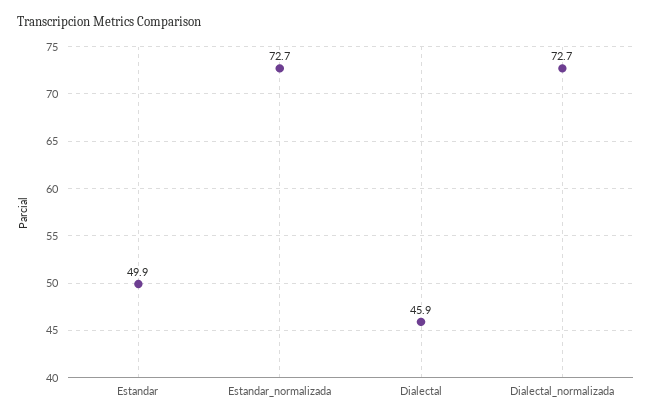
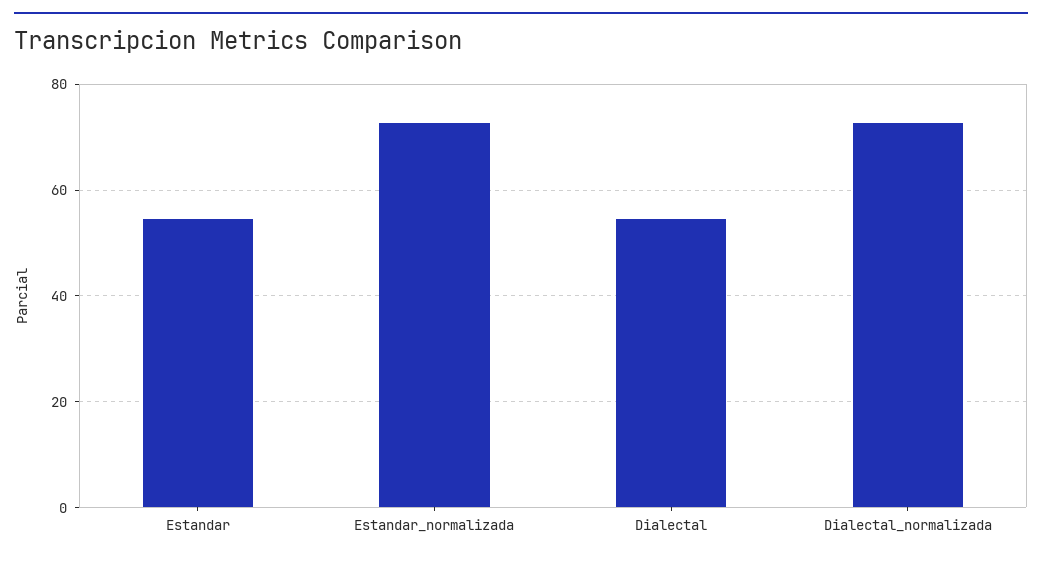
  {
-   "Estandar": 49.9,
+   "Estandar": 54,
    "Estandar_normalizada": 72.7,
-   "Dialectal": 45.9,
+   "Dialectal": 54,
    "Dialectal_normalizada": 72.7
  }

